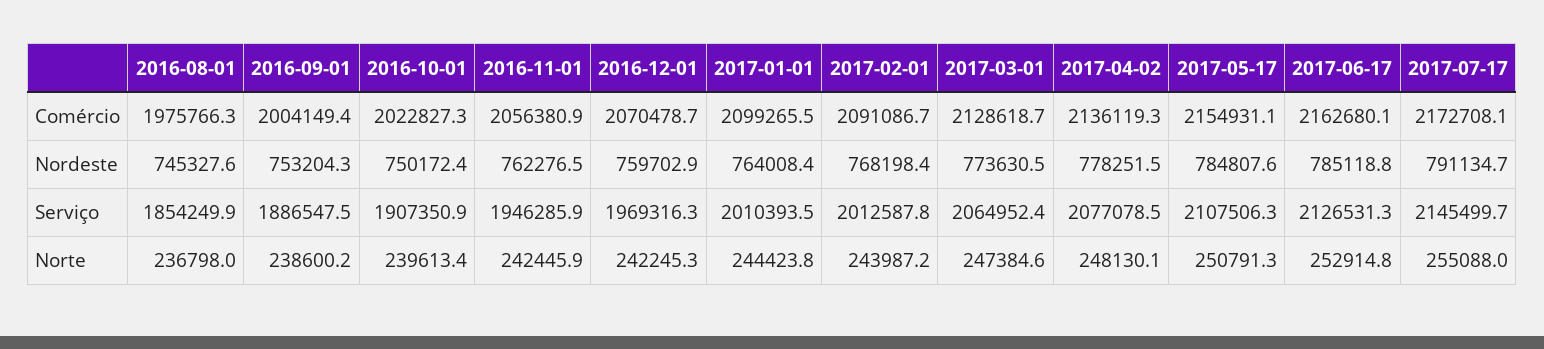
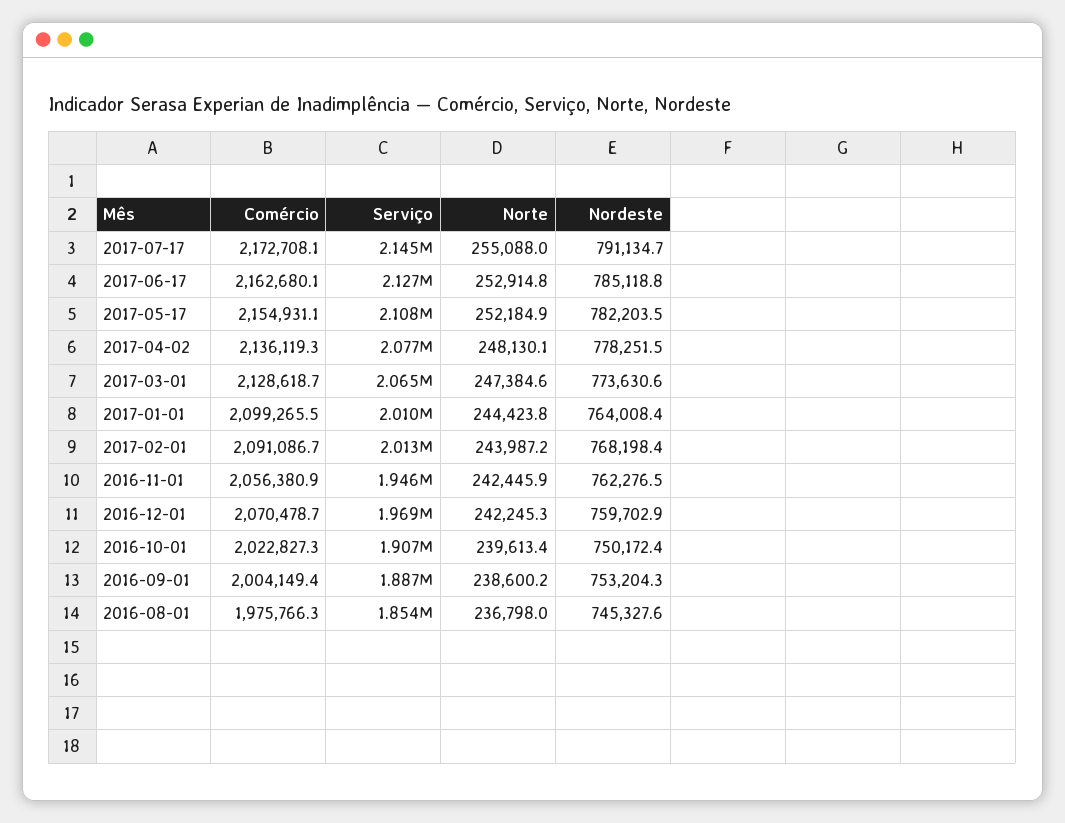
  {
    "2016-08-01": {
      "Comércio": 1975766.3,
      "Nordeste": 745327.6,
      "Serviço": 1854249.9,
      "Norte": 236798
    },
    "2016-09-01": {
      "Comércio": 2004149.4,
      "Nordeste": 753204.3,
      "Serviço": 1886547.5,
      "Norte": 238600.2
    },
    "2016-10-01": {
      "Comércio": 2022827.3,
      "Nordeste": 750172.4,
      "Serviço": 1907350.9,
      "Norte": 239613.4
    },
    "2016-11-01": {
      "Comércio": 2056380.9,
      "Nordeste": 762276.5,
      "Serviço": 1946285.9,
      "Norte": 242445.9
    },
    "2016-12-01": {
      "Comércio": 2070478.7,
      "Nordeste": 759702.9,
      "Serviço": 1969316.3,
      "Norte": 242245.3
    },
    "2017-01-01": {
      "Comércio": 2099265.5,
      "Nordeste": 764008.4,
      "Serviço": 2010393.5,
      "Norte": 244423.8
    },
    "2017-02-01": {
      "Comércio": 2091086.7,
      "Nordeste": 768198.4,
      "Serviço": 2012587.8,
      "Norte": 243987.2
    },
    "2017-03-01": {
      "Comércio": 2128618.7,
-     "Nordeste": 773630.5,
+     "Nordeste": 773630.6,
      "Serviço": 2064952.4,
      "Norte": 247384.6
    },
    "2017-04-02": {
      "Comércio": 2136119.3,
      "Nordeste": 778251.5,
      "Serviço": 2077078.5,
      "Norte": 248130.1
    },
    "2017-05-17": {
      "Comércio": 2154931.1,
-     "Nordeste": 784807.6,
+     "Nordeste": 782203.5,
      "Serviço": 2107506.3,
-     "Norte": 250791.3
+     "Norte": 252184.9
    },
    "2017-06-17": {
      "Comércio": 2162680.1,
      "Nordeste": 785118.8,
      "Serviço": 2126531.3,
      "Norte": 252914.8
    },
    "2017-07-17": {
      "Comércio": 2172708.1,
      "Nordeste": 791134.7,
      "Serviço": 2145499.7,
      "Norte": 255088
    }
  }

